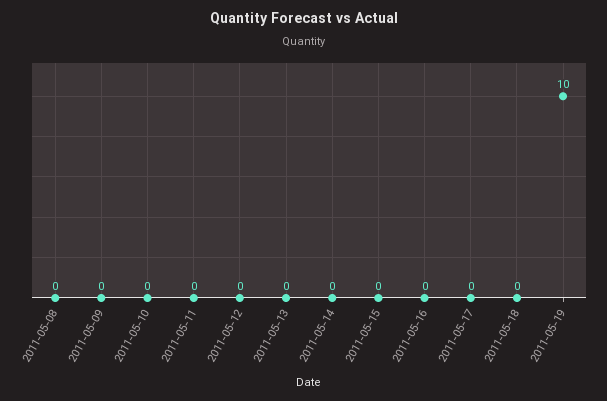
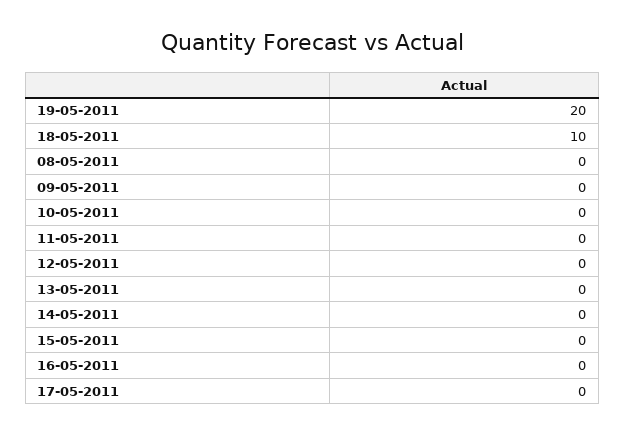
  {
    "2011-05-08": 0,
    "2011-05-09": 0,
    "2011-05-10": 0,
    "2011-05-11": 0,
    "2011-05-12": 0,
    "2011-05-13": 0,
    "2011-05-14": 0,
    "2011-05-15": 0,
    "2011-05-16": 0,
    "2011-05-17": 0,
-   "2011-05-18": 0,
+   "2011-05-18": 10,
-   "2011-05-19": 10
+   "2011-05-19": 20
  }

